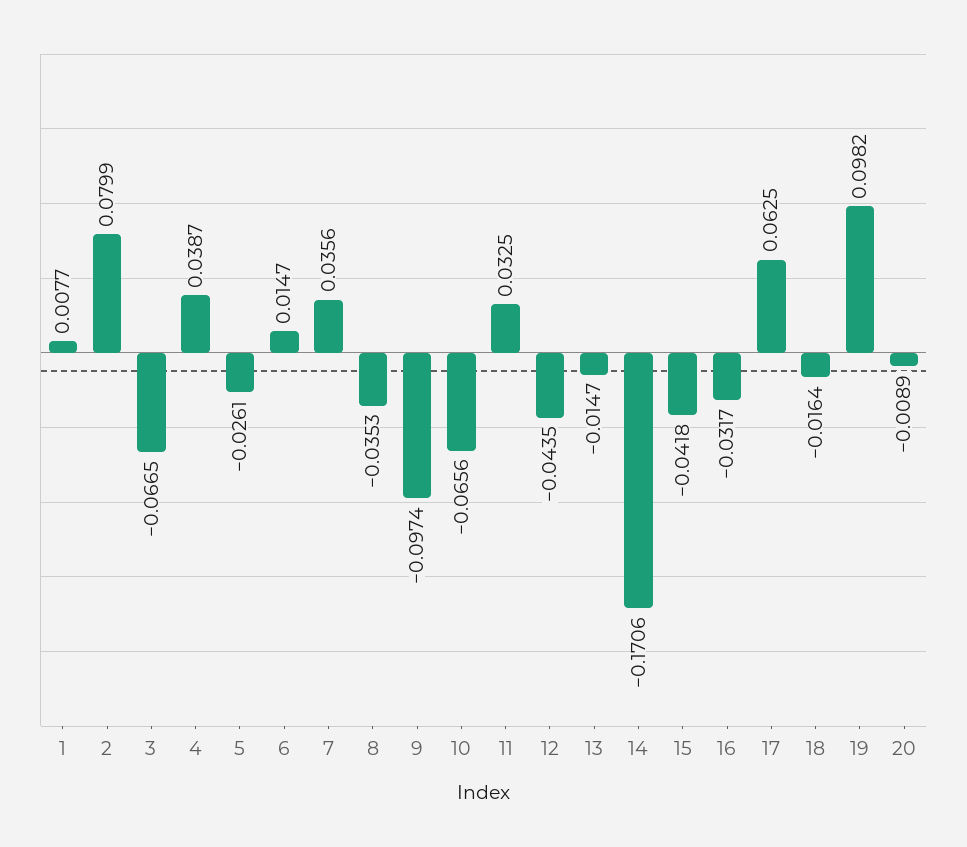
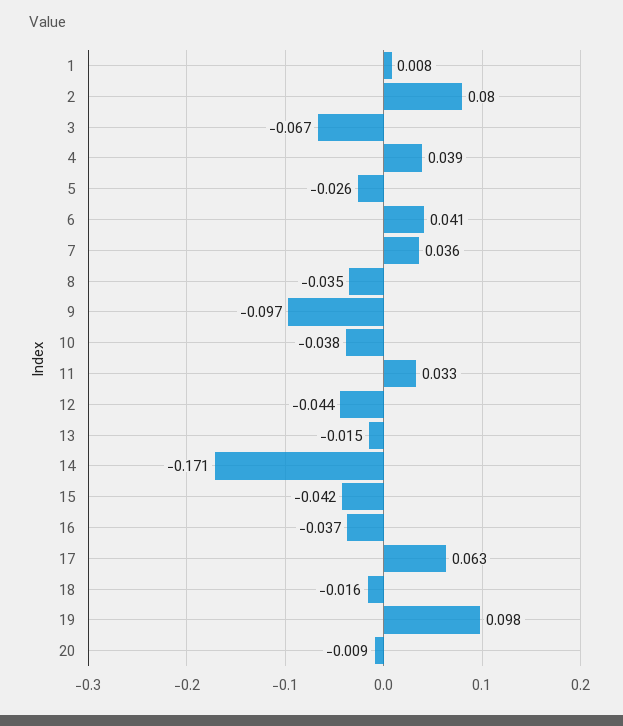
  {
    "1": 0.0077,
    "2": 0.0799,
    "3": -0.0665,
    "4": 0.0387,
    "5": -0.0261,
-   "6": 0.0147,
+   "6": 0.041,
    "7": 0.0356,
    "8": -0.0353,
    "9": -0.0974,
-   "10": -0.0656,
+   "10": -0.038,
    "11": 0.0325,
    "12": -0.0435,
    "13": -0.0147,
    "14": -0.1706,
    "15": -0.0418,
-   "16": -0.0317,
+   "16": -0.037,
    "17": 0.0625,
    "18": -0.0164,
    "19": 0.0982,
    "20": -0.0089
  }

